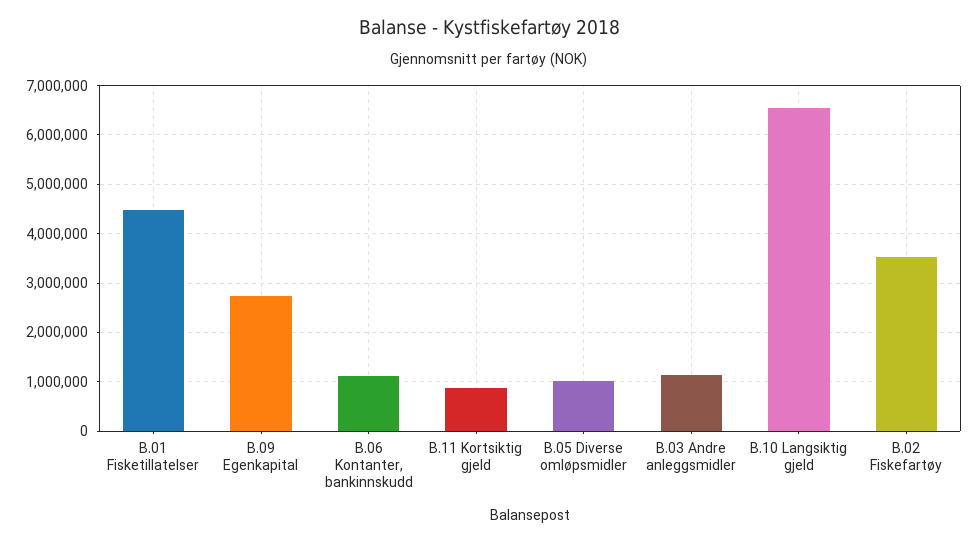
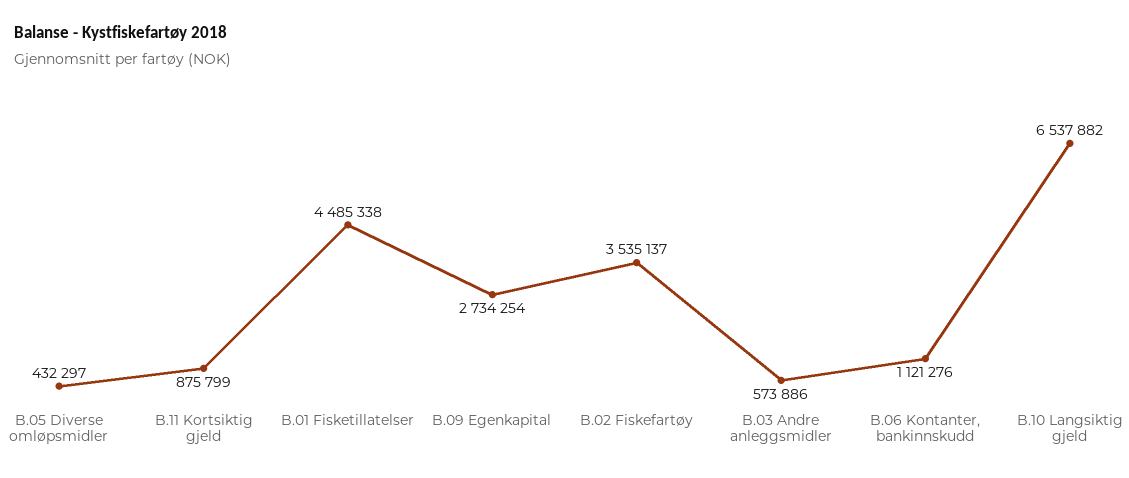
  {
    "B.01 Fisketillatelser": 4485338,
    "B.09 Egenkapital": 2734254,
    "B.06 Kontanter, bankinnskudd": 1121276,
    "B.11 Kortsiktig gjeld": 875799,
-   "B.05 Diverse omløpsmidler": 1000000,
+   "B.05 Diverse omløpsmidler": 432297,
-   "B.03 Andre anleggsmidler": 1200000,
+   "B.03 Andre anleggsmidler": 573886,
    "B.10 Langsiktig gjeld": 6537882,
    "B.02 Fiskefartøy": 3535137
  }

